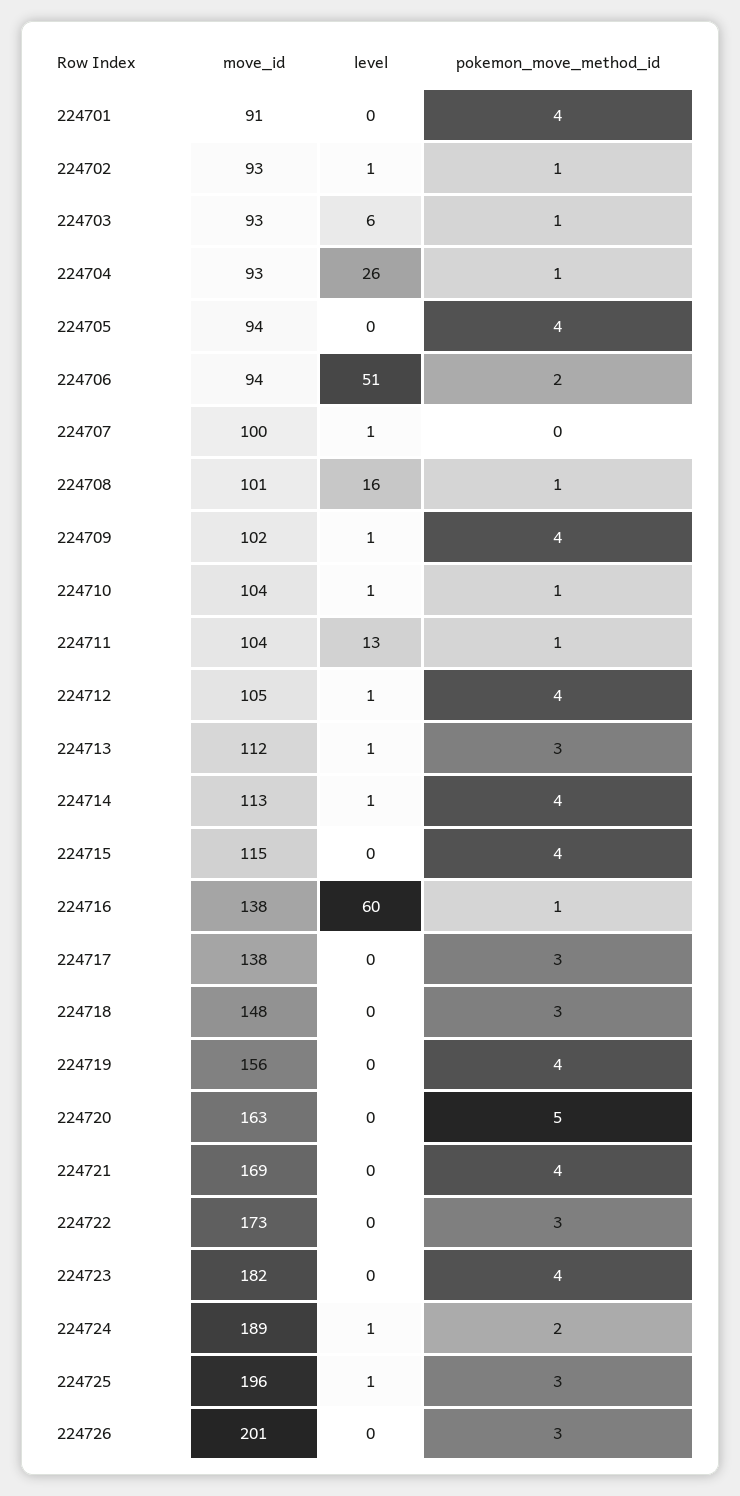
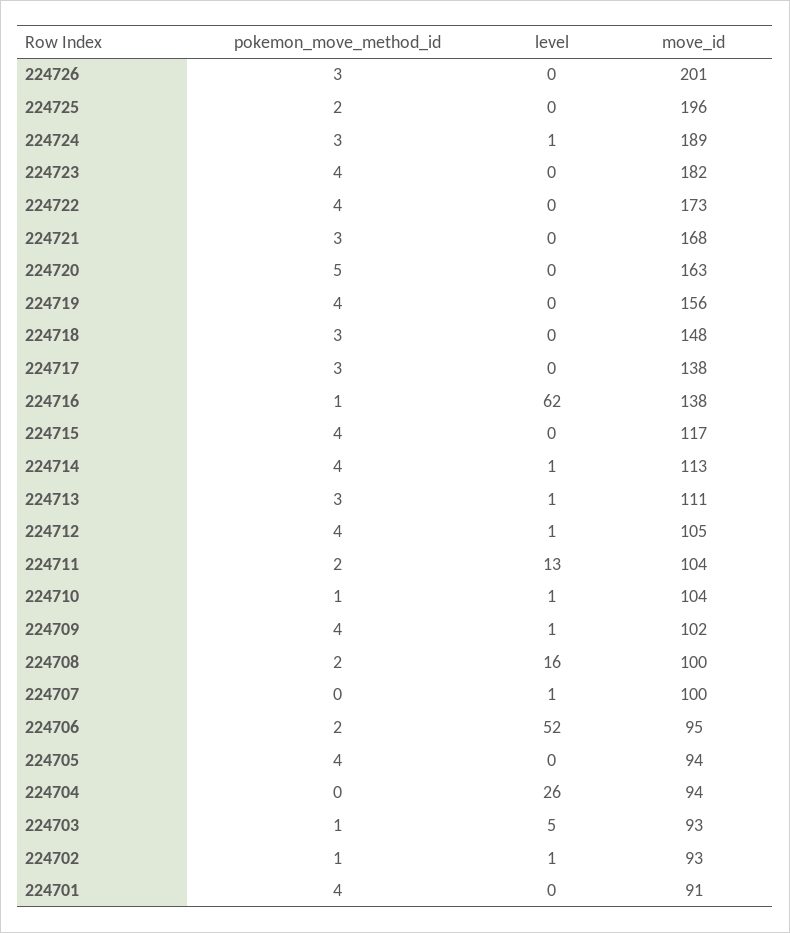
  {
    "move_id": {
      "224701": 91,
      "224702": 93,
      "224703": 93,
-     "224704": 93,
+     "224704": 94,
      "224705": 94,
-     "224706": 94,
+     "224706": 95,
      "224707": 100,
-     "224708": 101,
+     "224708": 100,
      "224709": 102,
      "224710": 104,
      "224711": 104,
      "224712": 105,
-     "224713": 112,
+     "224713": 111,
      "224714": 113,
-     "224715": 115,
+     "224715": 117,
      "224716": 138,
      "224717": 138,
      "224718": 148,
      "224719": 156,
      "224720": 163,
-     "224721": 169,
+     "224721": 168,
      "224722": 173,
      "224723": 182,
      "224724": 189,
      "224725": 196,
      "224726": 201
    },
    "level": {
      "224701": 0,
      "224702": 1,
-     "224703": 6,
+     "224703": 5,
      "224704": 26,
      "224705": 0,
-     "224706": 51,
+     "224706": 52,
      "224707": 1,
      "224708": 16,
      "224709": 1,
      "224710": 1,
      "224711": 13,
      "224712": 1,
      "224713": 1,
      "224714": 1,
      "224715": 0,
-     "224716": 60,
+     "224716": 62,
      "224717": 0,
      "224718": 0,
      "224719": 0,
      "224720": 0,
      "224721": 0,
      "224722": 0,
      "224723": 0,
      "224724": 1,
-     "224725": 1,
+     "224725": 0,
      "224726": 0
    },
    "pokemon_move_method_id": {
      "224701": 4,
      "224702": 1,
      "224703": 1,
-     "224704": 1,
+     "224704": 0,
      "224705": 4,
      "224706": 2,
      "224707": 0,
-     "224708": 1,
+     "224708": 2,
      "224709": 4,
      "224710": 1,
-     "224711": 1,
+     "224711": 2,
      "224712": 4,
      "224713": 3,
      "224714": 4,
      "224715": 4,
      "224716": 1,
      "224717": 3,
      "224718": 3,
      "224719": 4,
      "224720": 5,
-     "224721": 4,
+     "224721": 3,
-     "224722": 3,
+     "224722": 4,
      "224723": 4,
-     "224724": 2,
+     "224724": 3,
-     "224725": 3,
+     "224725": 2,
      "224726": 3
    }
  }

